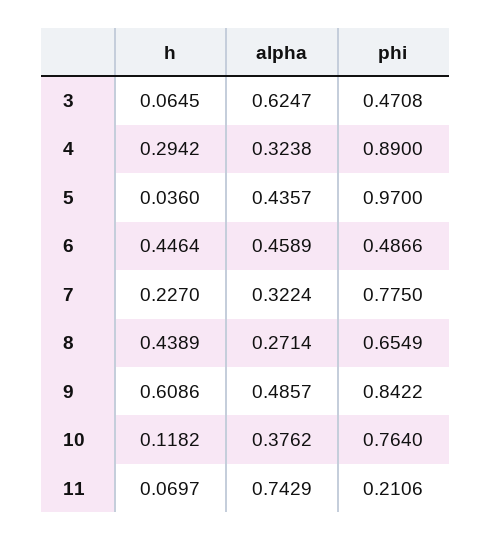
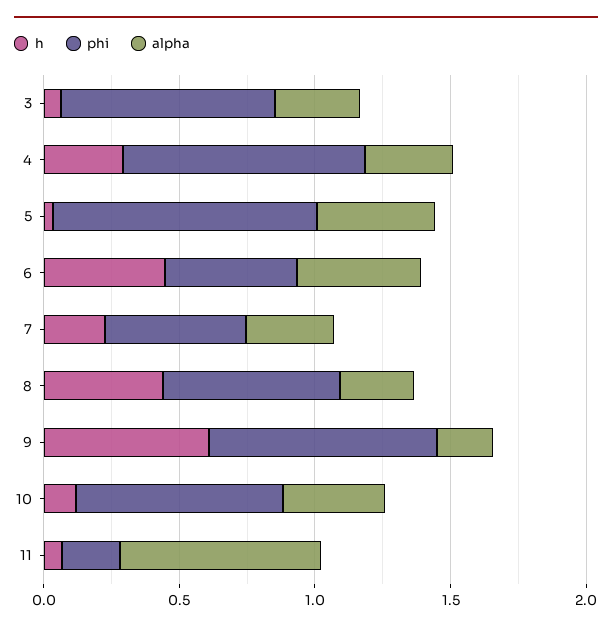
  {
    "h": {
      "3": 0.0645,
      "4": 0.2942,
      "5": 0.036,
      "6": 0.4464,
      "7": 0.227,
      "8": 0.4389,
      "9": 0.6086,
      "10": 0.1182,
      "11": 0.0697
    },
    "alpha": {
-     "3": 0.6247,
+     "3": 0.3,
      "4": 0.3238,
      "5": 0.4357,
      "6": 0.4589,
      "7": 0.3224,
      "8": 0.2714,
-     "9": 0.4857,
+     "9": 0.2,
      "10": 0.3762,
      "11": 0.7429
    },
    "phi": {
-     "3": 0.4708,
+     "3": 0.8,
      "4": 0.89,
      "5": 0.97,
      "6": 0.4866,
-     "7": 0.775,
+     "7": 0.5,
      "8": 0.6549,
      "9": 0.8422,
      "10": 0.764,
      "11": 0.2106
    }
  }

